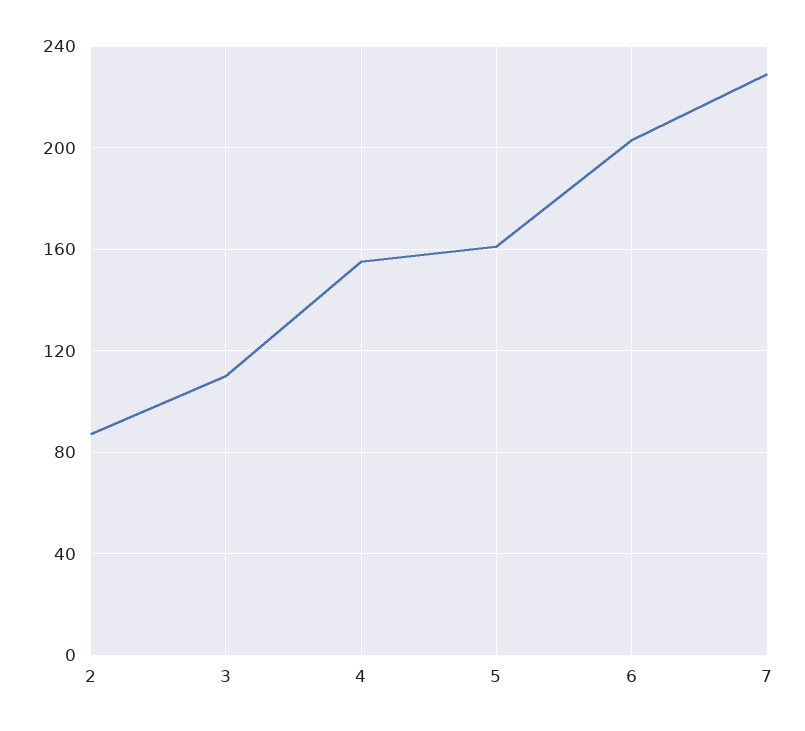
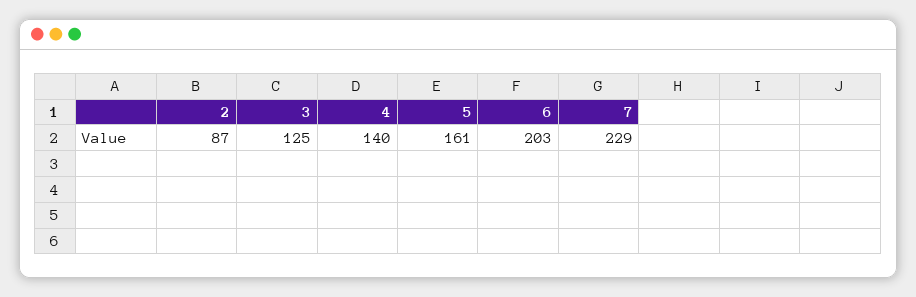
  {
    "2": 87,
-   "3": 110,
+   "3": 125,
-   "4": 155,
+   "4": 140,
    "5": 161,
    "6": 203,
    "7": 229
  }

